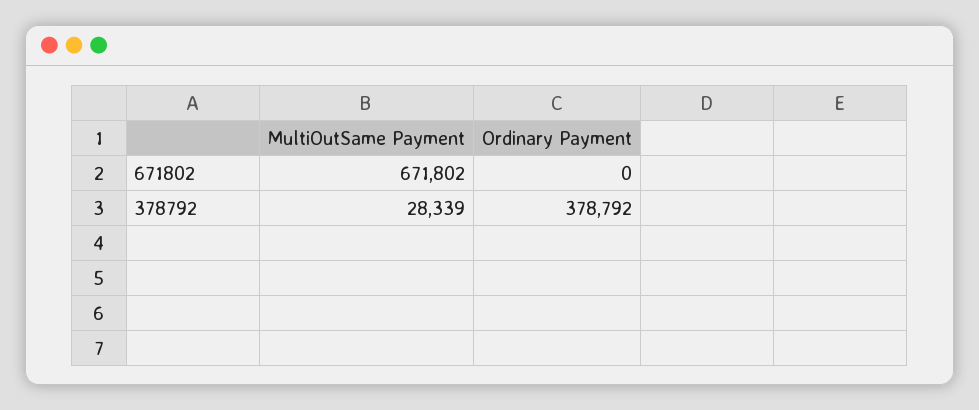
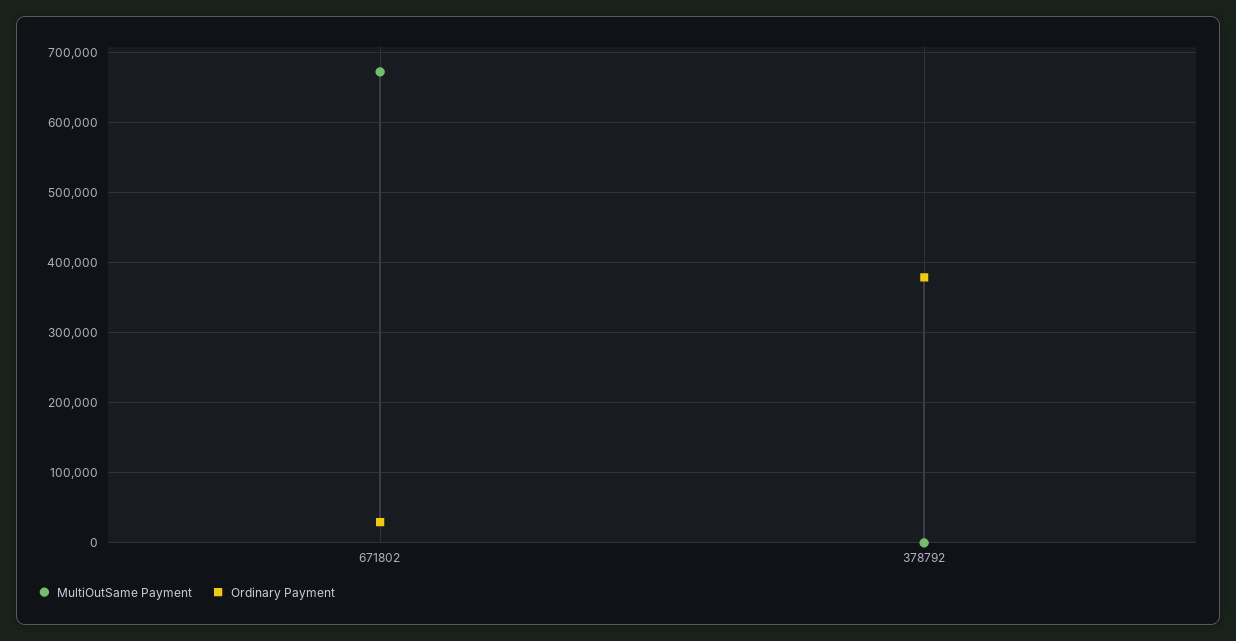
  {
    "MultiOutSame Payment": {
      "671802": 671802,
-     "378792": 28339
+     "378792": 0
    },
    "Ordinary Payment": {
-     "671802": 0,
+     "671802": 30000,
      "378792": 378792
    }
  }

